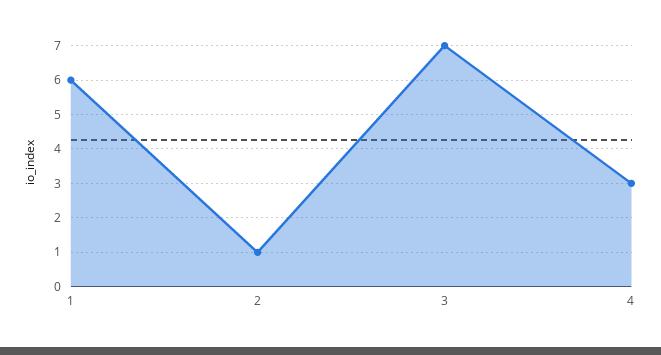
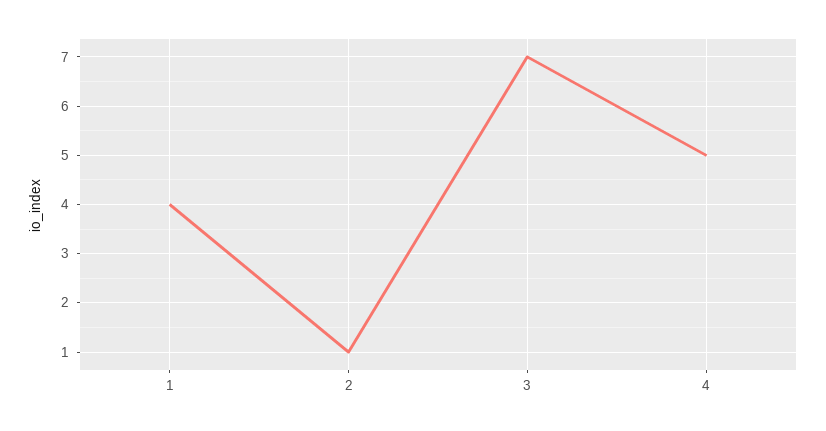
  {
-   "1": 6,
+   "1": 4,
    "2": 1,
    "3": 7,
-   "4": 3
+   "4": 5
  }

